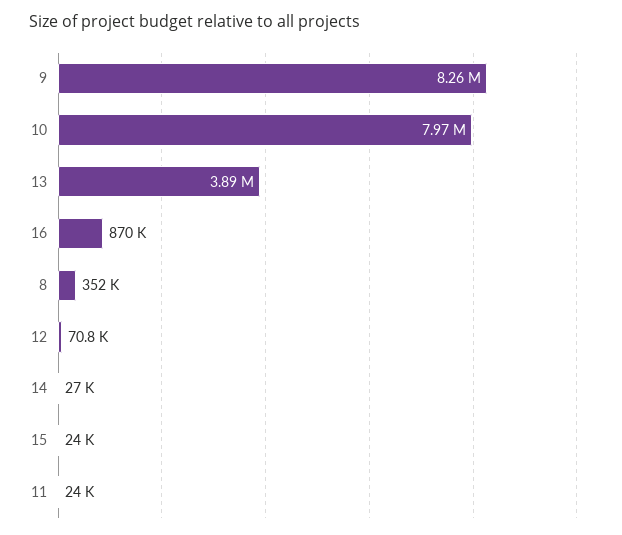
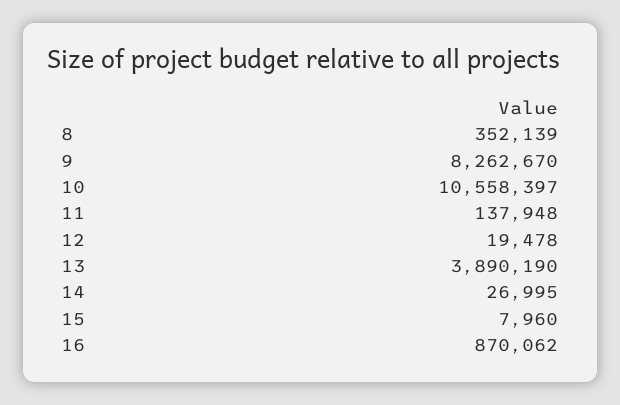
  {
    "9": 8262670,
-   "10": 7970000,
+   "10": 10558397,
    "13": 3890190,
    "16": 870062,
    "8": 352139,
-   "12": 70800,
+   "12": 19478,
    "14": 26995,
-   "15": 24000,
+   "15": 7960,
-   "11": 24000
+   "11": 137948
  }

